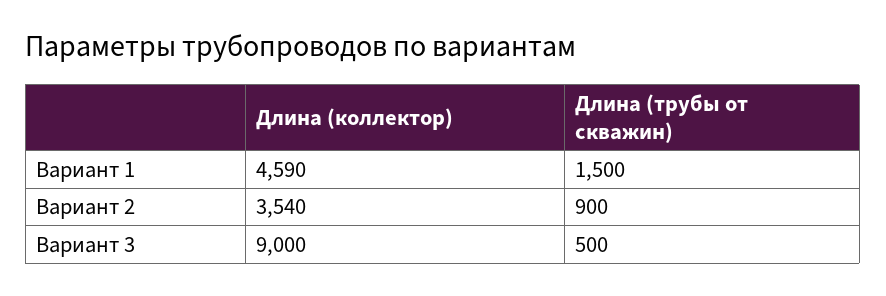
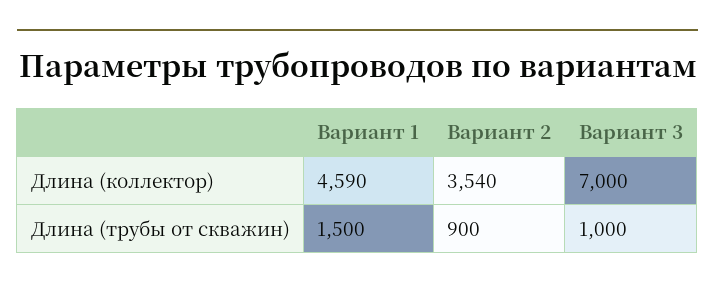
  {
    "Длина (коллектор)": {
      "Вариант 1": 4590,
      "Вариант 2": 3540,
-     "Вариант 3": 9000
+     "Вариант 3": 7000
    },
    "Длина (трубы от скважин)": {
      "Вариант 1": 1500,
      "Вариант 2": 900,
-     "Вариант 3": 500
+     "Вариант 3": 1000
    }
  }

